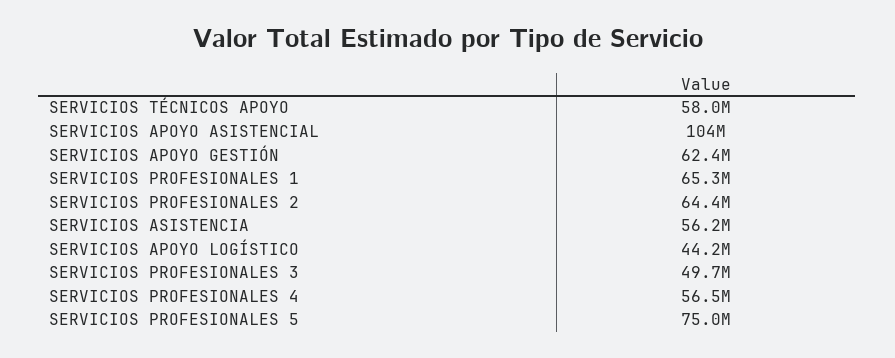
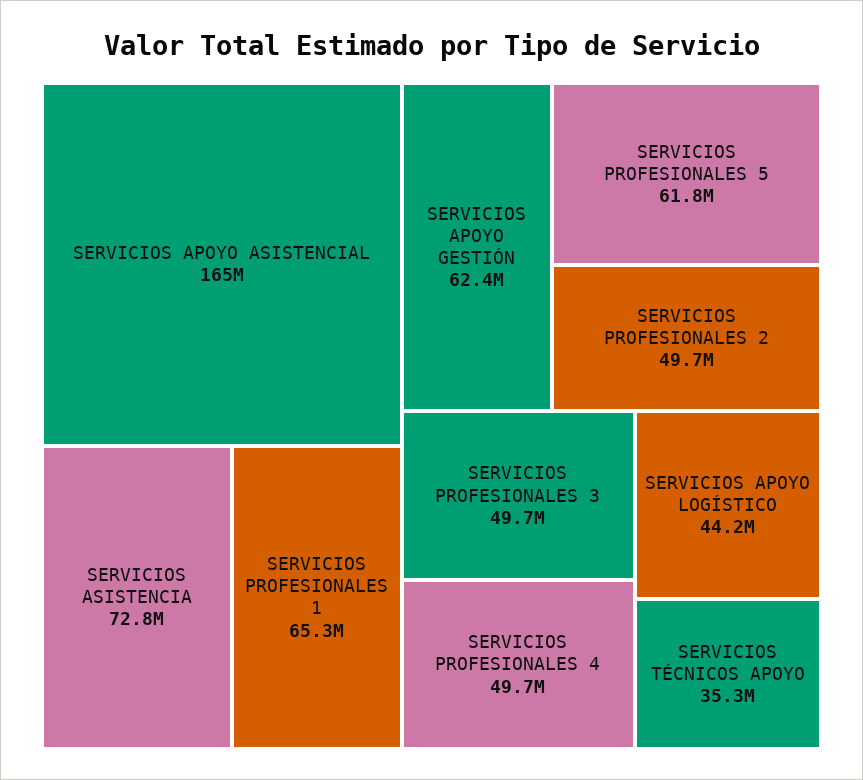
  {
-   "SERVICIOS TÉCNICOS APOYO": 58000000,
+   "SERVICIOS TÉCNICOS APOYO": 35300000,
-   "SERVICIOS APOYO ASISTENCIAL": 104000000,
+   "SERVICIOS APOYO ASISTENCIAL": 165000000,
    "SERVICIOS APOYO GESTIÓN": 62400000,
    "SERVICIOS PROFESIONALES 1": 65300000,
-   "SERVICIOS PROFESIONALES 2": 64400000,
+   "SERVICIOS PROFESIONALES 2": 49700000,
-   "SERVICIOS ASISTENCIA": 56200000,
+   "SERVICIOS ASISTENCIA": 72800000,
    "SERVICIOS APOYO LOGÍSTICO": 44200000,
    "SERVICIOS PROFESIONALES 3": 49700000,
-   "SERVICIOS PROFESIONALES 4": 56500000,
+   "SERVICIOS PROFESIONALES 4": 49700000,
-   "SERVICIOS PROFESIONALES 5": 75000000
+   "SERVICIOS PROFESIONALES 5": 61800000
  }

